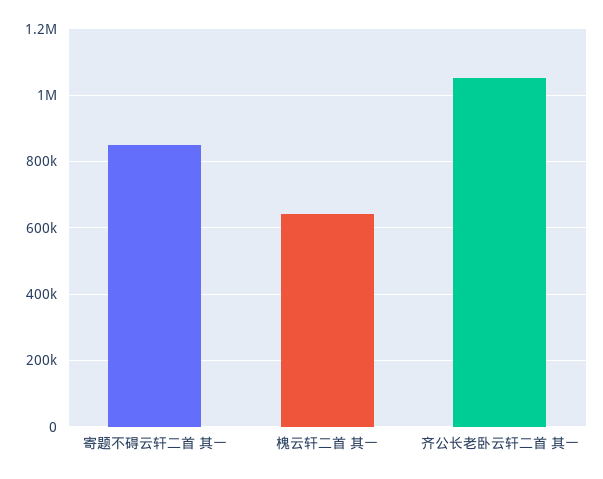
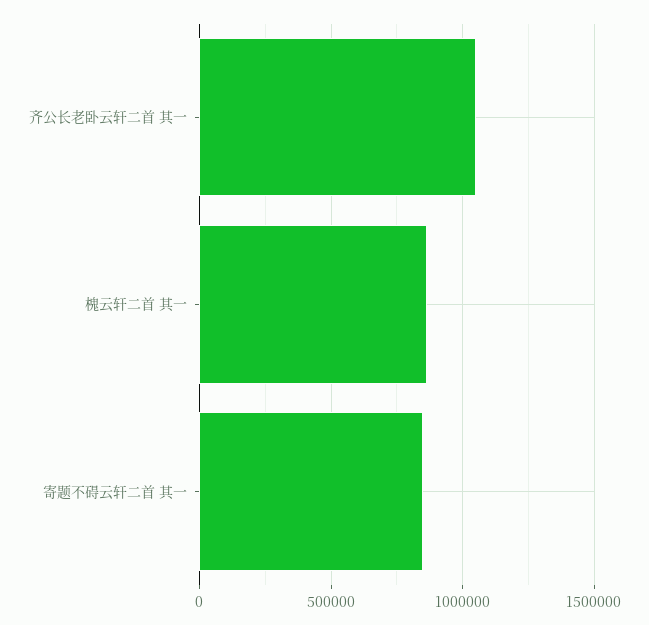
  {
    "寄题不碍云轩二首 其一": 840000,
-   "槐云轩二首 其一": 640000,
+   "槐云轩二首 其一": 850000,
    "齐公长老卧云轩二首 其一": 1060000
  }

